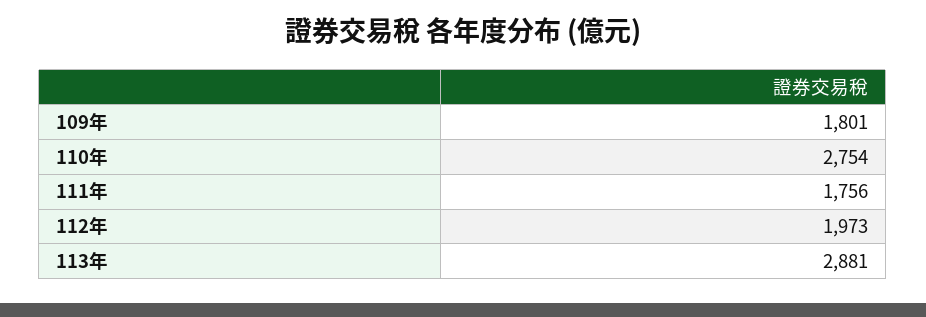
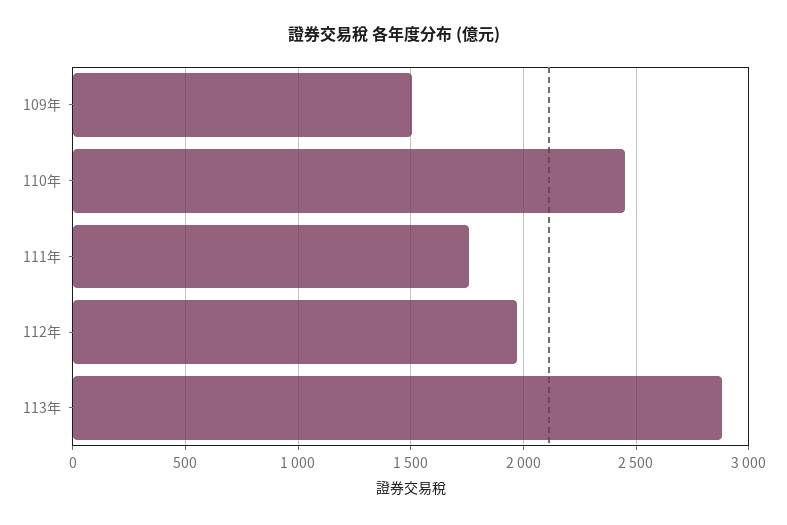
  {
-   "109年": 1801,
+   "109年": 1500,
-   "110年": 2754,
+   "110年": 2450,
    "111年": 1756,
    "112年": 1973,
    "113年": 2881
  }

